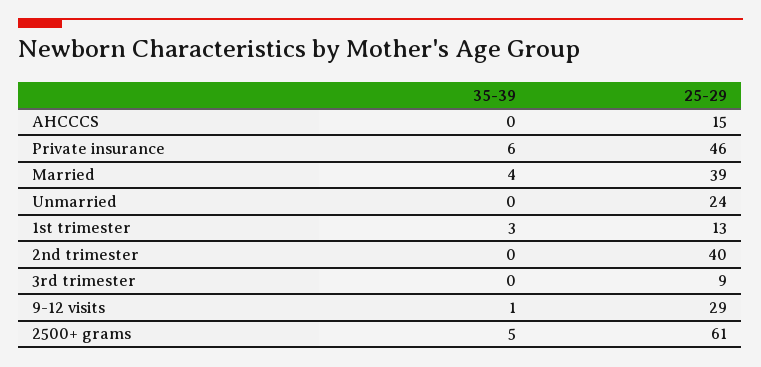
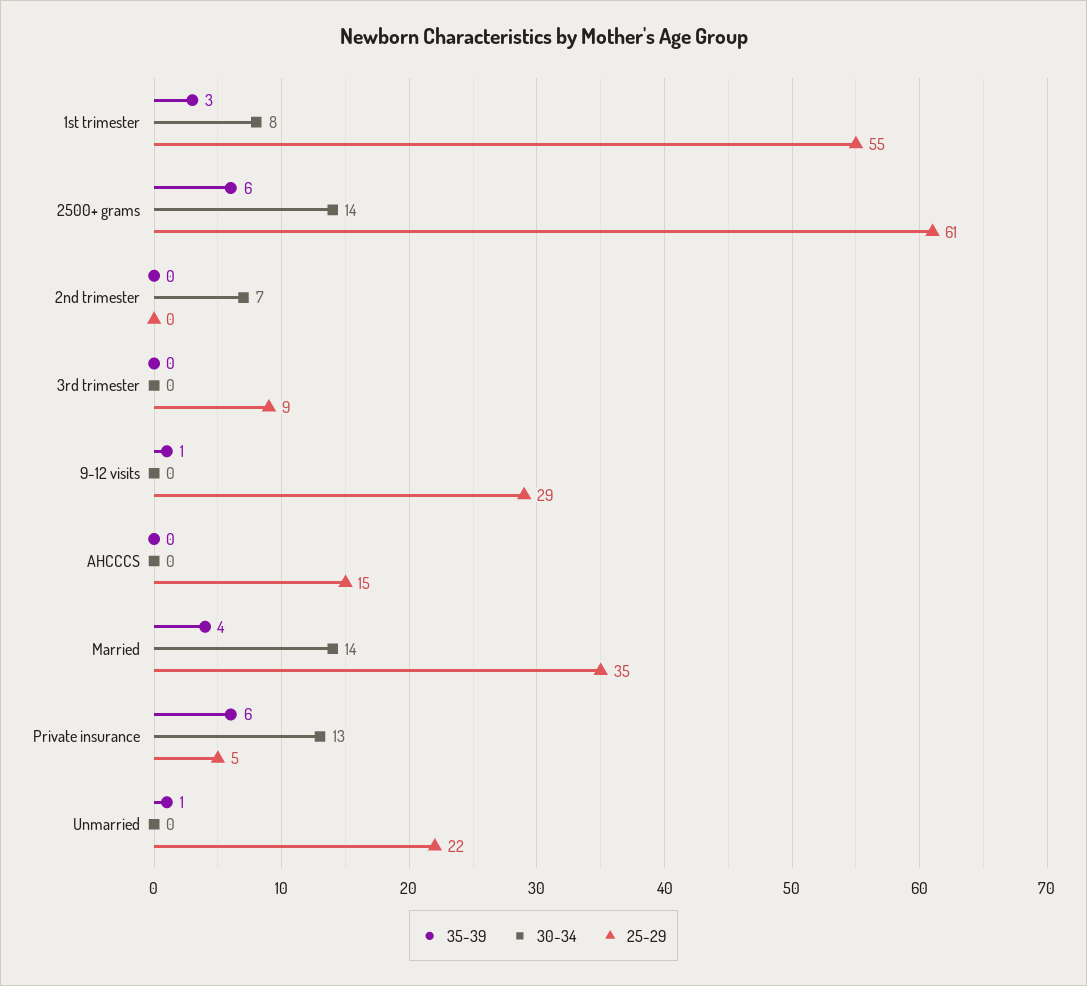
  {
    "35-39": {
      "AHCCCS": 0,
      "Private insurance": 6,
      "Married": 4,
-     "Unmarried": 0,
+     "Unmarried": 1,
      "1st trimester": 3,
      "2nd trimester": 0,
      "3rd trimester": 0,
      "9-12 visits": 1,
-     "2500+ grams": 5
+     "2500+ grams": 6
    },
    "25-29": {
      "AHCCCS": 15,
-     "Private insurance": 46,
+     "Private insurance": 5,
-     "Married": 39,
+     "Married": 35,
-     "Unmarried": 24,
+     "Unmarried": 22,
-     "1st trimester": 13,
+     "1st trimester": 55,
-     "2nd trimester": 40,
+     "2nd trimester": 0,
      "3rd trimester": 9,
      "9-12 visits": 29,
      "2500+ grams": 61
-   }
+   },
+   "30-34": {
+     "1st trimester": 8,
+     "2500+ grams": 14,
+     "2nd trimester": 7,
+     "3rd trimester": 0,
+     "9-12 visits": 0,
+     "AHCCCS": 0,
+     "Married": 14,
+     "Private insurance": 13,
+     "Unmarried": 0
+   }
  }

